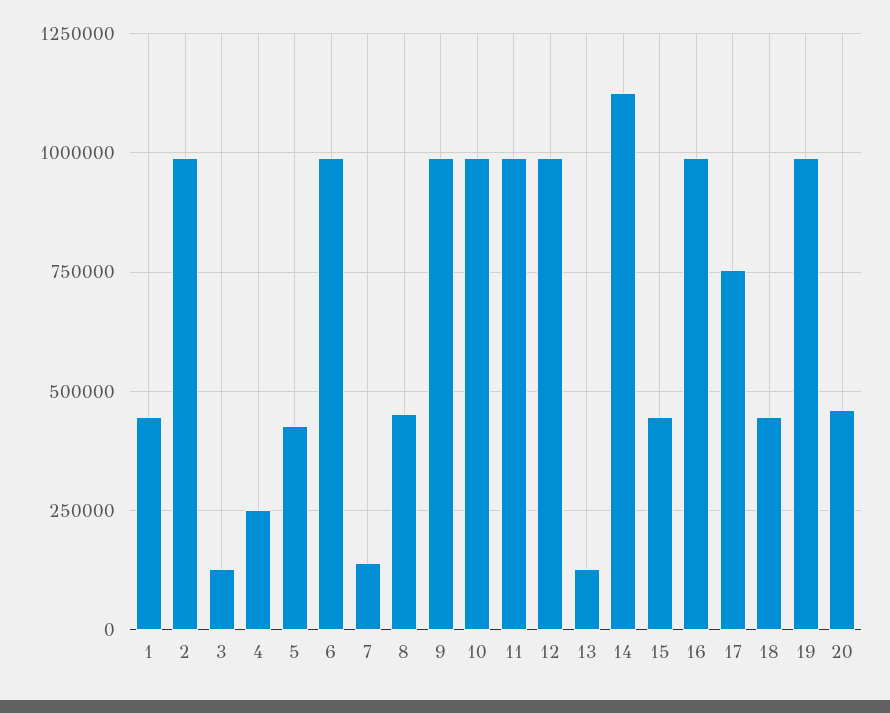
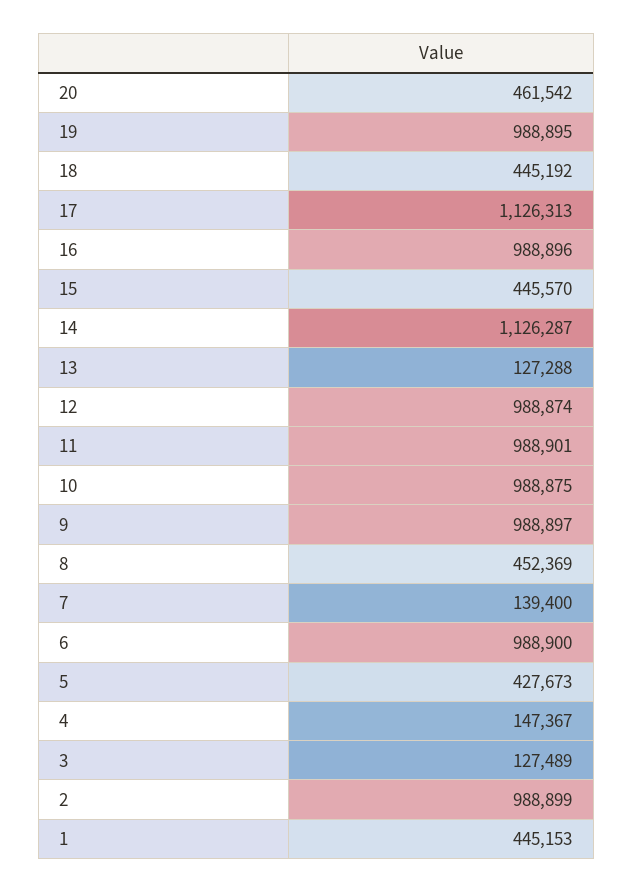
  {
    "1": 445153,
    "2": 988899,
    "3": 127489,
-   "4": 250000,
+   "4": 147367,
    "5": 427673,
    "6": 988900,
    "7": 139400,
    "8": 452369,
    "9": 988897,
    "10": 988875,
    "11": 988901,
    "12": 988874,
    "13": 127288,
    "14": 1126287,
    "15": 445570,
    "16": 988896,
-   "17": 750000,
+   "17": 1126313,
    "18": 445192,
    "19": 988895,
    "20": 461542
  }

